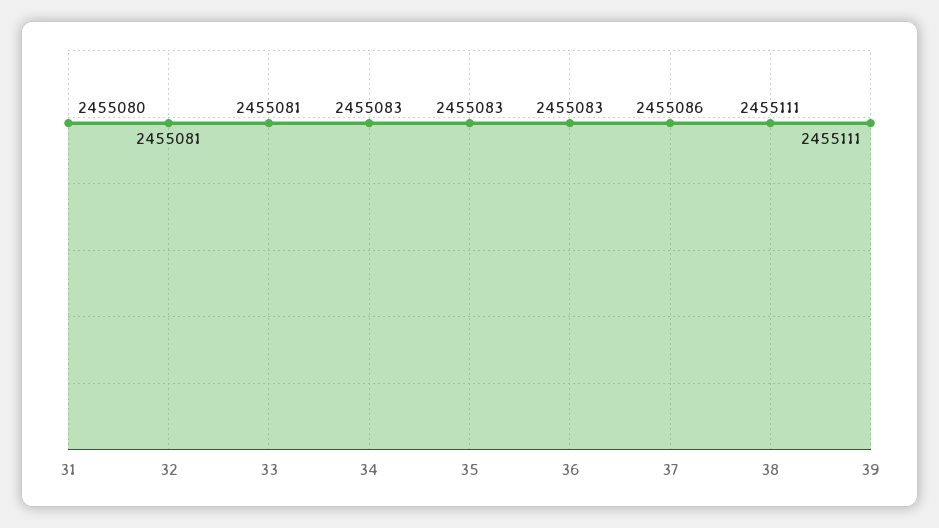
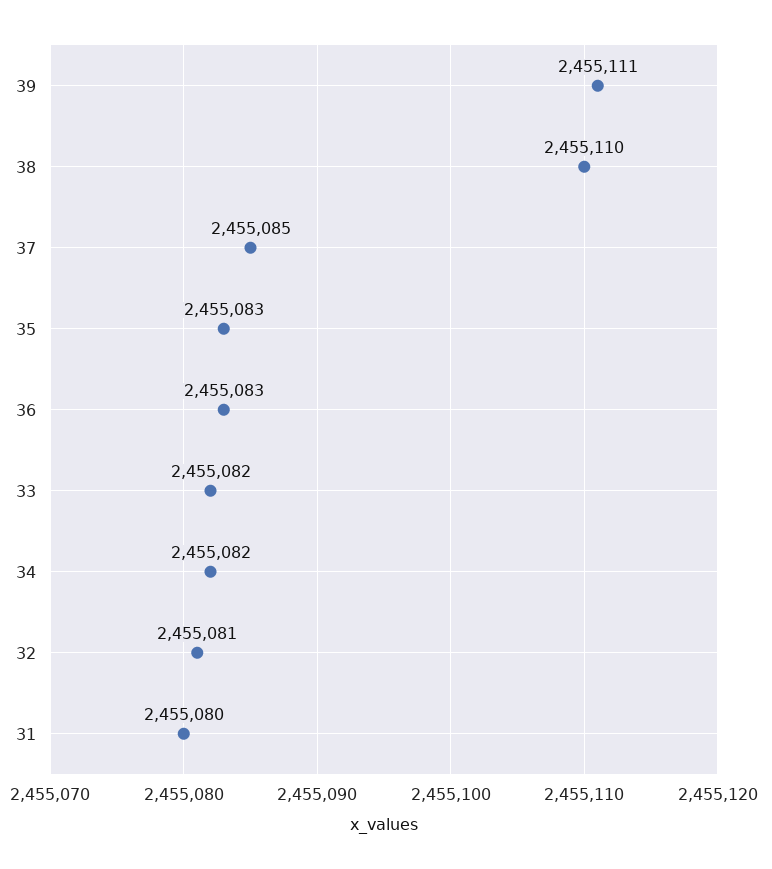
  {
    "31": 2455080,
    "32": 2455081,
-   "33": 2455081,
+   "33": 2455082,
-   "34": 2455083,
+   "34": 2455082,
    "35": 2455083,
    "36": 2455083,
-   "37": 2455086,
+   "37": 2455085,
-   "38": 2455111,
+   "38": 2455110,
    "39": 2455111
  }

